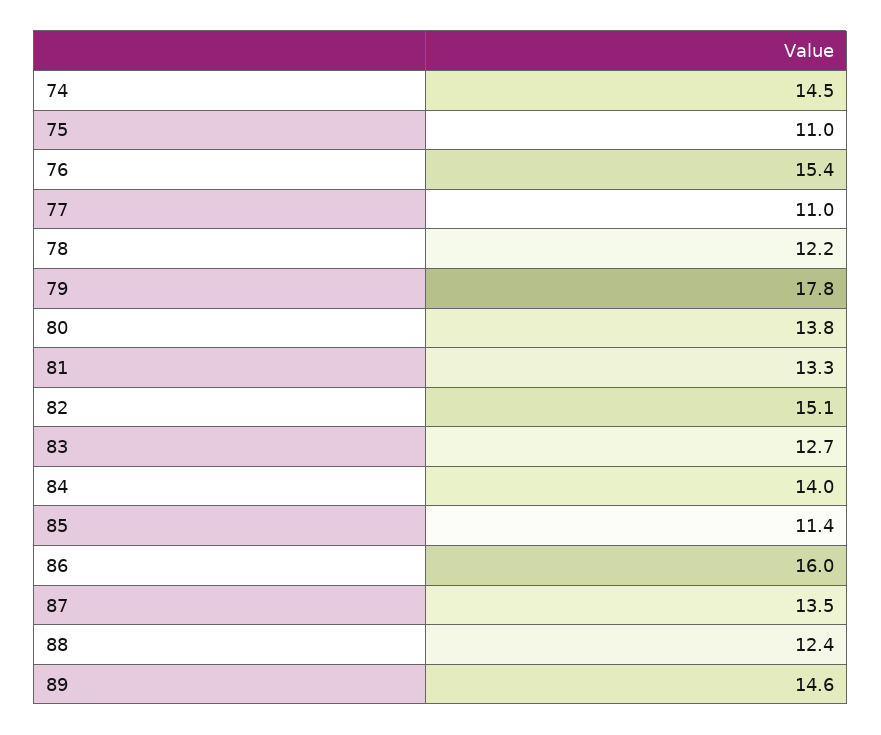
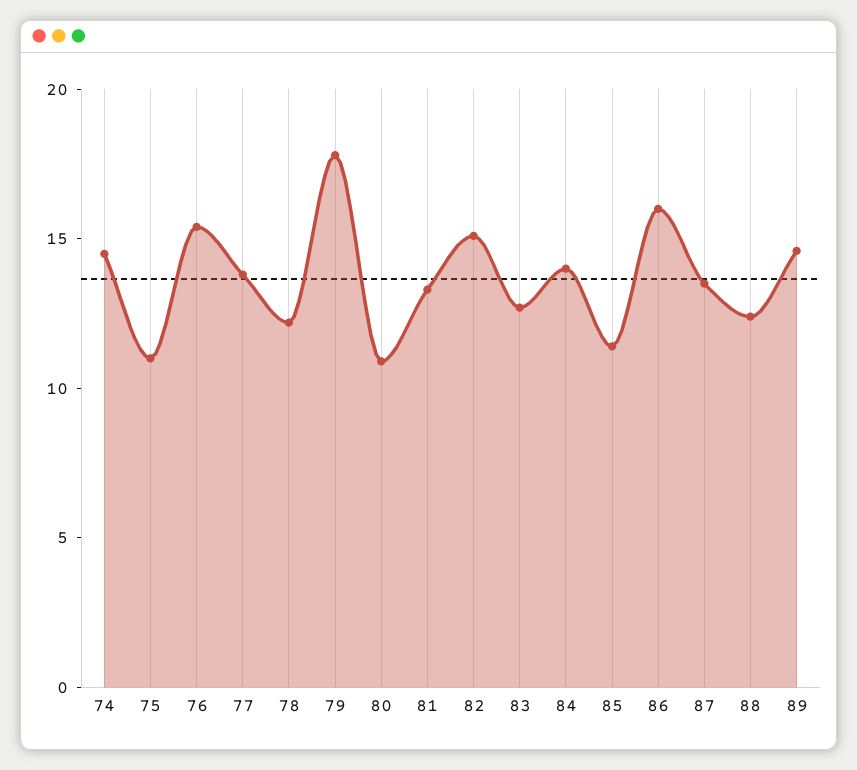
  {
    "74": 14.5,
    "75": 11,
    "76": 15.4,
-   "77": 11,
+   "77": 14,
    "78": 12.2,
    "79": 17.8,
-   "80": 13.8,
+   "80": 11,
    "81": 13.3,
    "82": 15.1,
    "83": 12.7,
    "84": 14,
    "85": 11.4,
    "86": 16,
    "87": 13.5,
    "88": 12.4,
    "89": 14.6
  }

